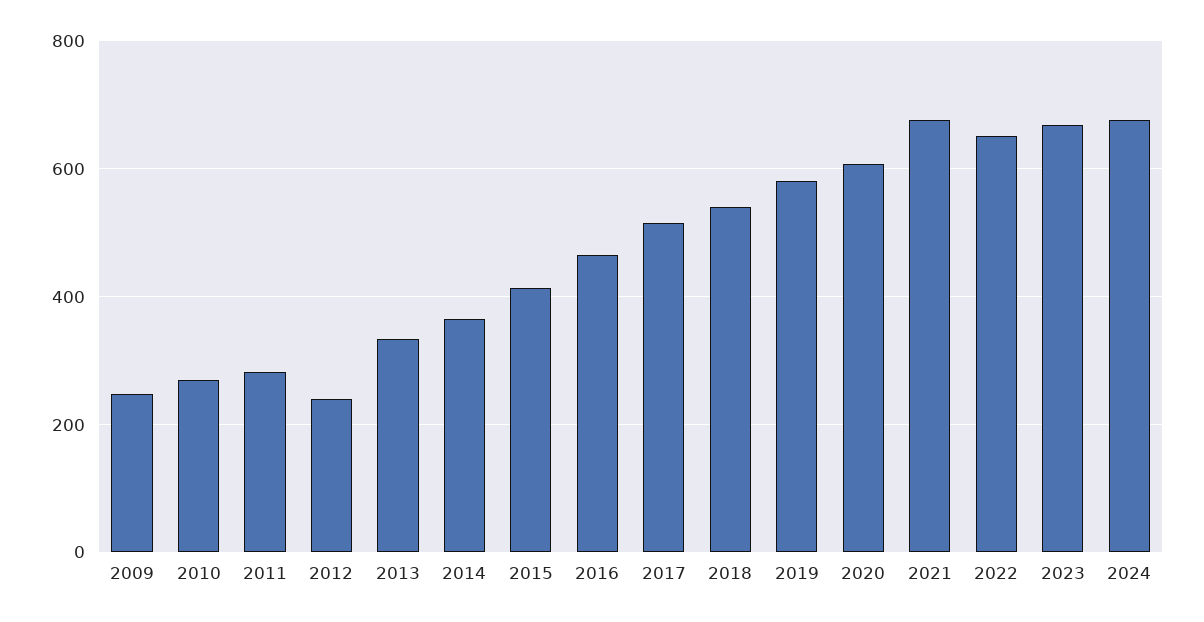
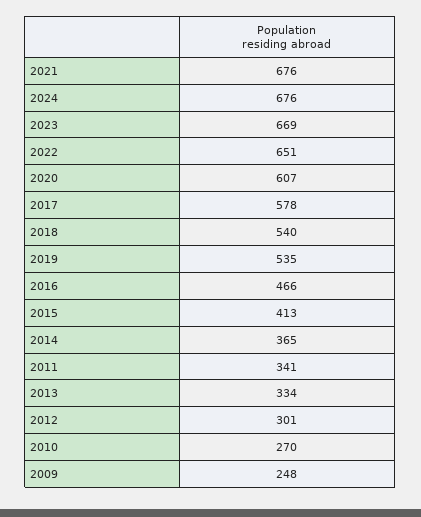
  {
    "2009": 248,
    "2010": 270,
-   "2011": 280,
+   "2011": 341,
-   "2012": 240,
+   "2012": 301,
    "2013": 334,
    "2014": 365,
    "2015": 413,
    "2016": 466,
-   "2017": 520,
+   "2017": 578,
    "2018": 540,
-   "2019": 580,
+   "2019": 535,
    "2020": 607,
    "2021": 676,
    "2022": 651,
    "2023": 669,
    "2024": 676
  }

